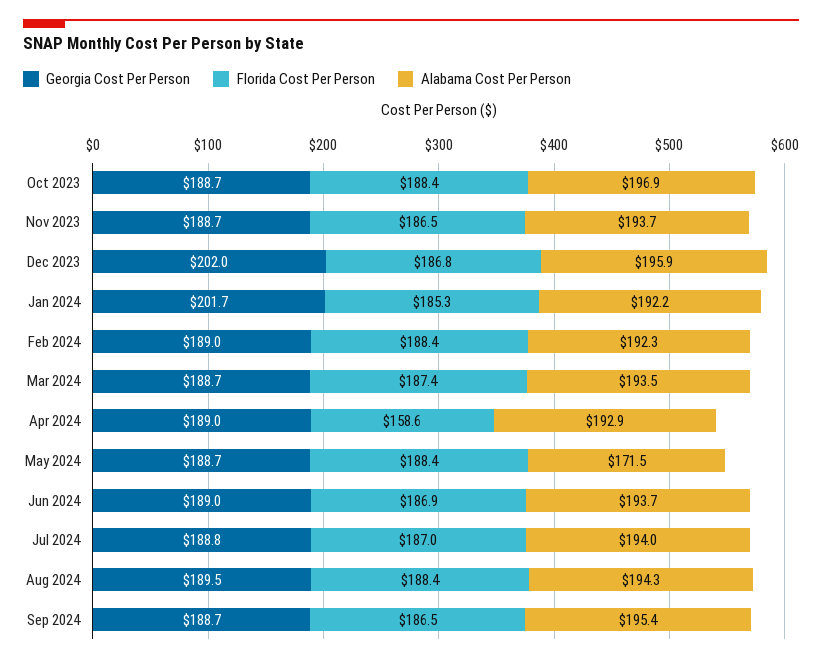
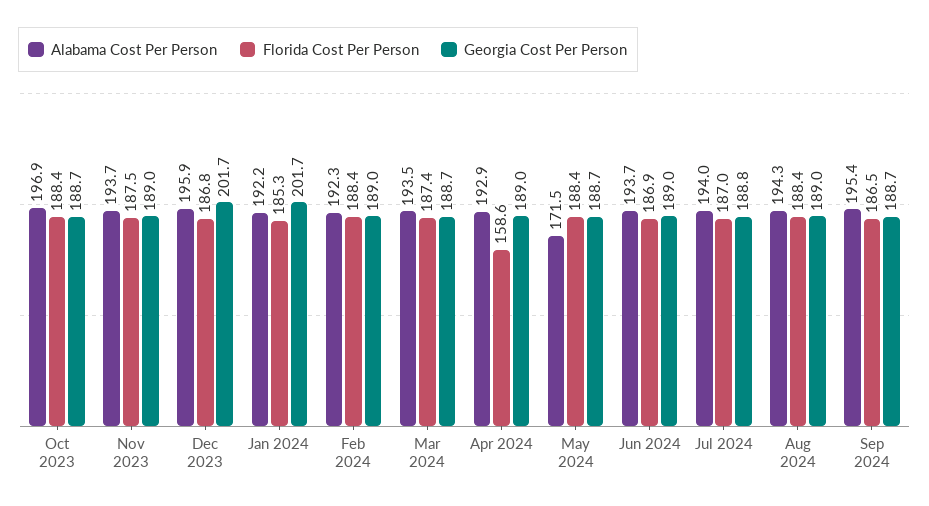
  {
    "Georgia Cost Per Person": {
      "Oct 2023": 188.7,
-     "Nov 2023": 188.7,
+     "Nov 2023": 189,
-     "Dec 2023": 202,
+     "Dec 2023": 201.7,
      "Jan 2024": 201.7,
      "Feb 2024": 189,
      "Mar 2024": 188.7,
      "Apr 2024": 189,
      "May 2024": 188.7,
      "Jun 2024": 189,
      "Jul 2024": 188.8,
-     "Aug 2024": 189.5,
+     "Aug 2024": 189,
      "Sep 2024": 188.7
    },
    "Florida Cost Per Person": {
      "Oct 2023": 188.4,
-     "Nov 2023": 186.5,
+     "Nov 2023": 187.5,
      "Dec 2023": 186.8,
      "Jan 2024": 185.3,
      "Feb 2024": 188.4,
      "Mar 2024": 187.4,
      "Apr 2024": 158.6,
      "May 2024": 188.4,
      "Jun 2024": 186.9,
      "Jul 2024": 187,
      "Aug 2024": 188.4,
      "Sep 2024": 186.5
    },
    "Alabama Cost Per Person": {
      "Oct 2023": 196.9,
      "Nov 2023": 193.7,
      "Dec 2023": 195.9,
      "Jan 2024": 192.2,
      "Feb 2024": 192.3,
      "Mar 2024": 193.5,
      "Apr 2024": 192.9,
      "May 2024": 171.5,
      "Jun 2024": 193.7,
      "Jul 2024": 194,
      "Aug 2024": 194.3,
      "Sep 2024": 195.4
    }
  }

